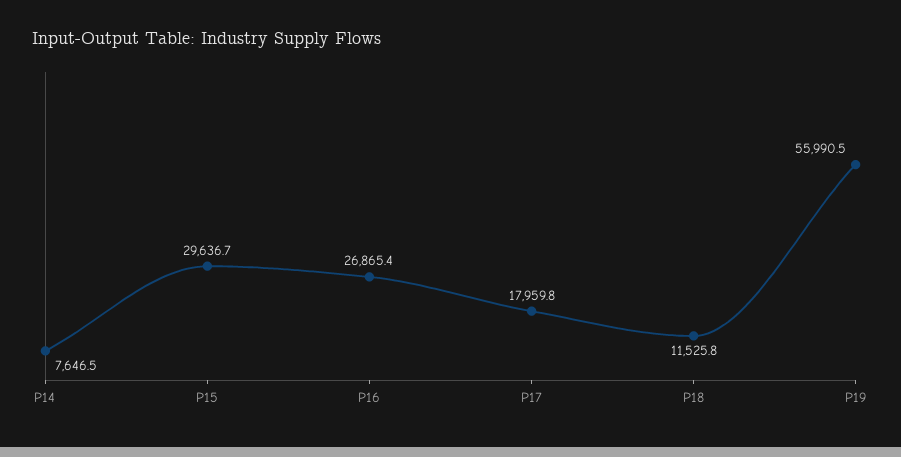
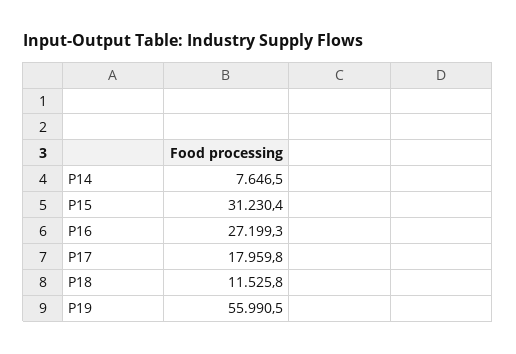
  {
    "P14": 7646.5,
-   "P15": 29636.7,
+   "P15": 31230.4,
-   "P16": 26865.4,
+   "P16": 27199.3,
    "P17": 17959.8,
    "P18": 11525.8,
    "P19": 55990.5
  }

